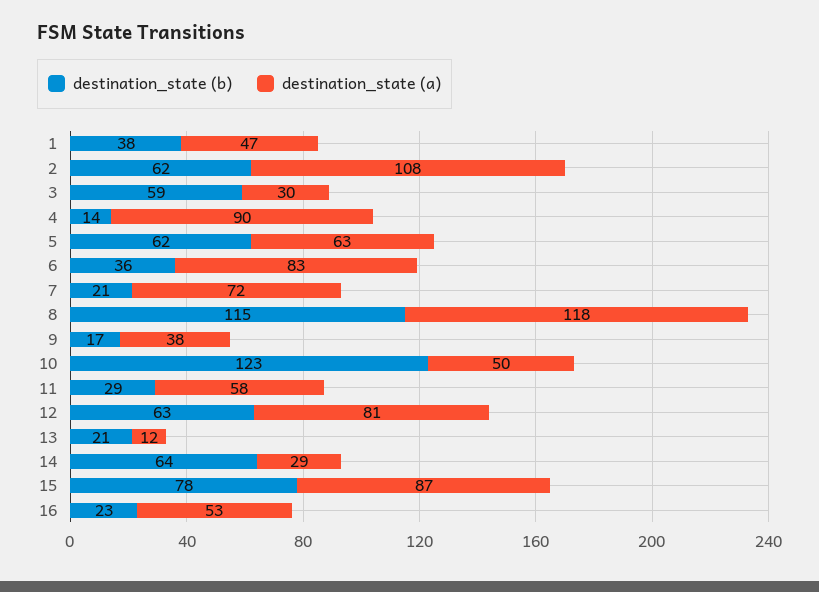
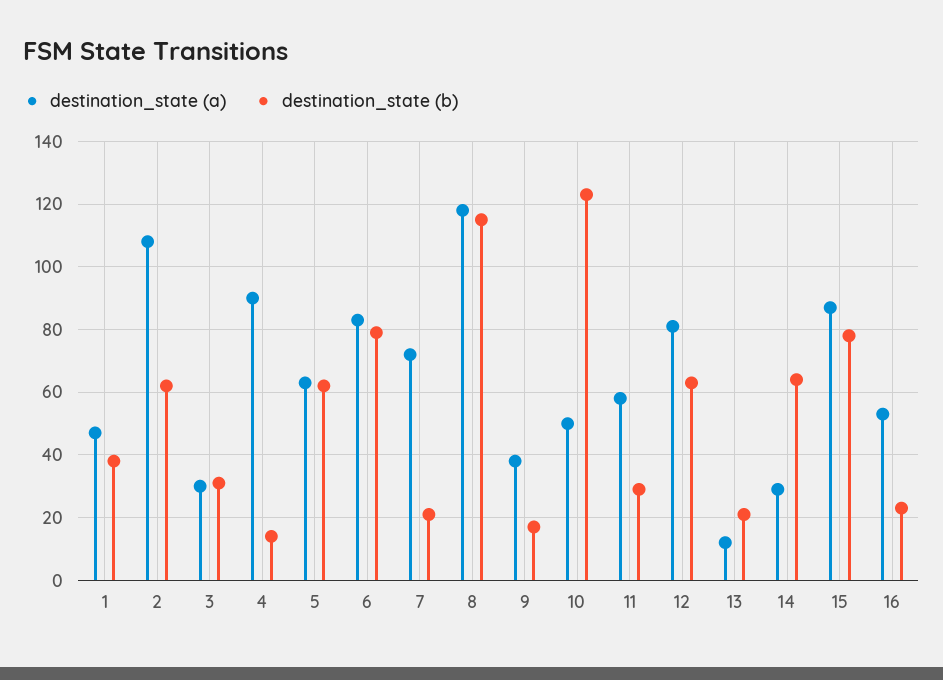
  {
    "destination_state (b)": {
      "1": 38,
      "2": 62,
-     "3": 59,
+     "3": 30,
      "4": 14,
      "5": 62,
-     "6": 36,
+     "6": 80,
      "7": 21,
      "8": 115,
      "9": 17,
      "10": 123,
      "11": 29,
      "12": 63,
      "13": 21,
      "14": 64,
      "15": 78,
      "16": 23
    },
    "destination_state (a)": {
      "1": 47,
      "2": 108,
      "3": 30,
      "4": 90,
      "5": 63,
      "6": 83,
      "7": 72,
      "8": 118,
      "9": 38,
      "10": 50,
      "11": 58,
      "12": 81,
      "13": 12,
      "14": 29,
      "15": 87,
      "16": 53
    }
  }

